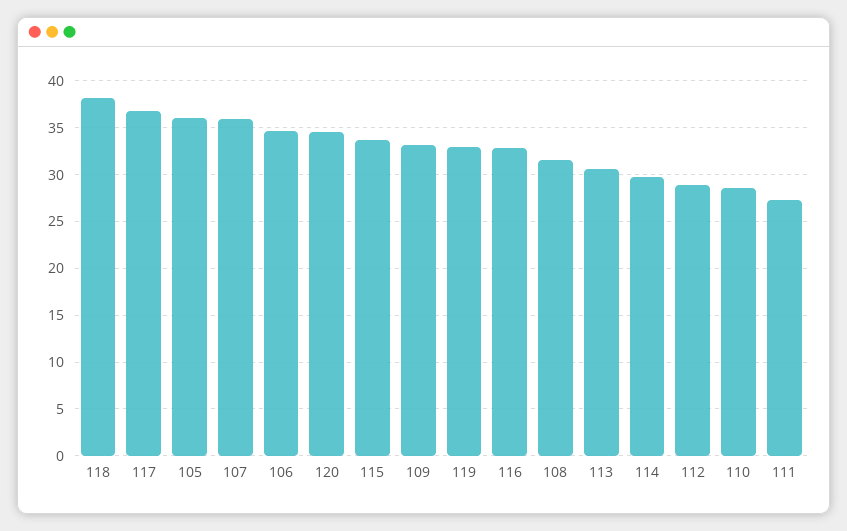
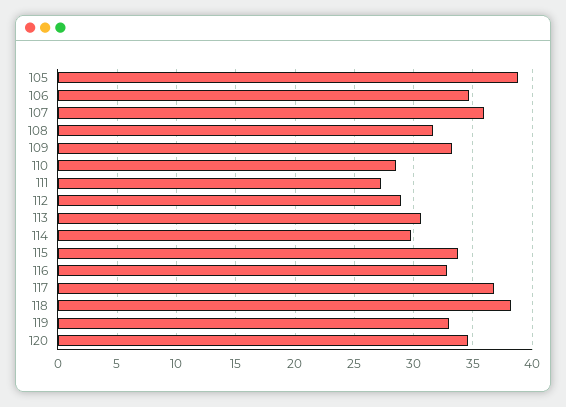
  {
    "118": 38,
    "117": 37,
-   "105": 36,
+   "105": 39,
    "107": 36,
    "106": 35,
    "120": 35,
    "115": 34,
    "109": 33,
    "119": 33,
    "116": 33,
    "108": 32,
    "113": 31,
    "114": 30,
    "112": 29,
    "110": 29,
    "111": 27
  }

